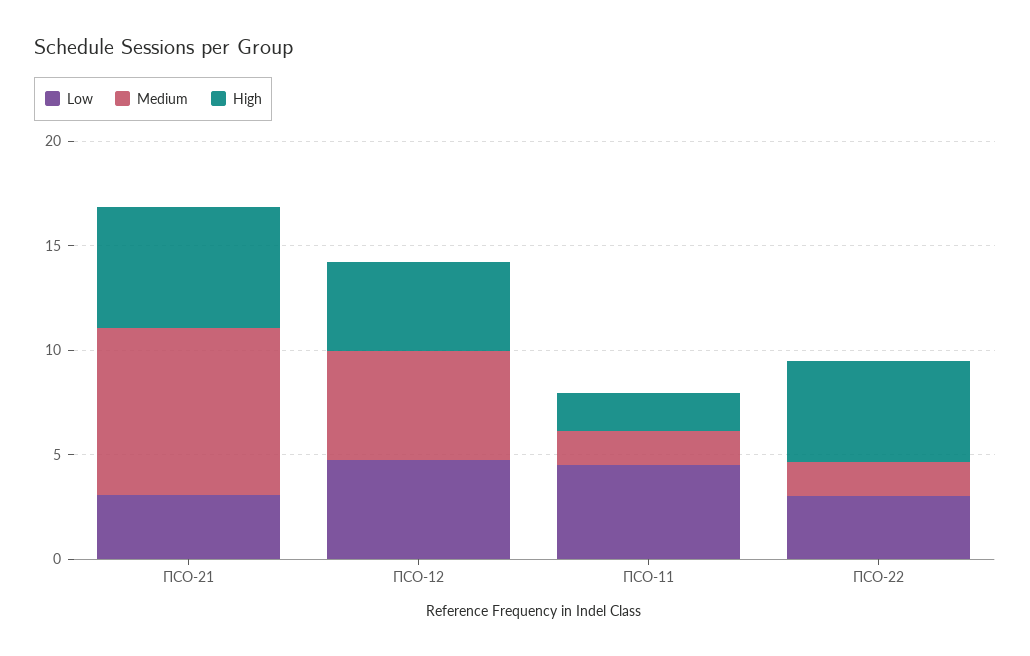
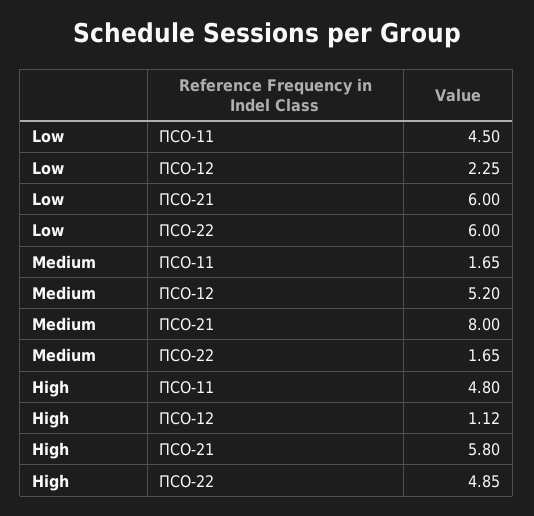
  {
    "Low": {
-     "ПСО-21": 3,
+     "ПСО-21": 6,
-     "ПСО-12": 5,
+     "ПСО-12": 2.25,
      "ПСО-11": 4.5,
-     "ПСО-22": 3
+     "ПСО-22": 6
    },
    "Medium": {
      "ПСО-21": 8,
      "ПСО-12": 5.2,
      "ПСО-11": 1.65,
      "ПСО-22": 1.65
    },
    "High": {
      "ПСО-21": 5.8,
-     "ПСО-12": 4,
+     "ПСО-12": 1.12,
-     "ПСО-11": 2,
+     "ПСО-11": 4.8,
      "ПСО-22": 4.85
    }
  }

